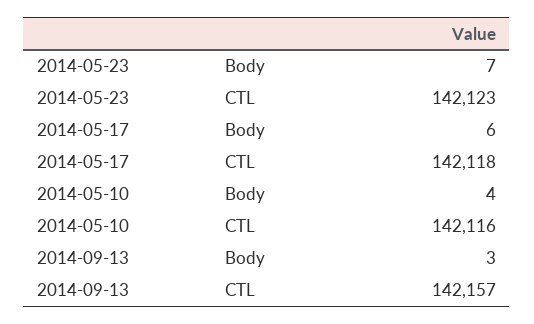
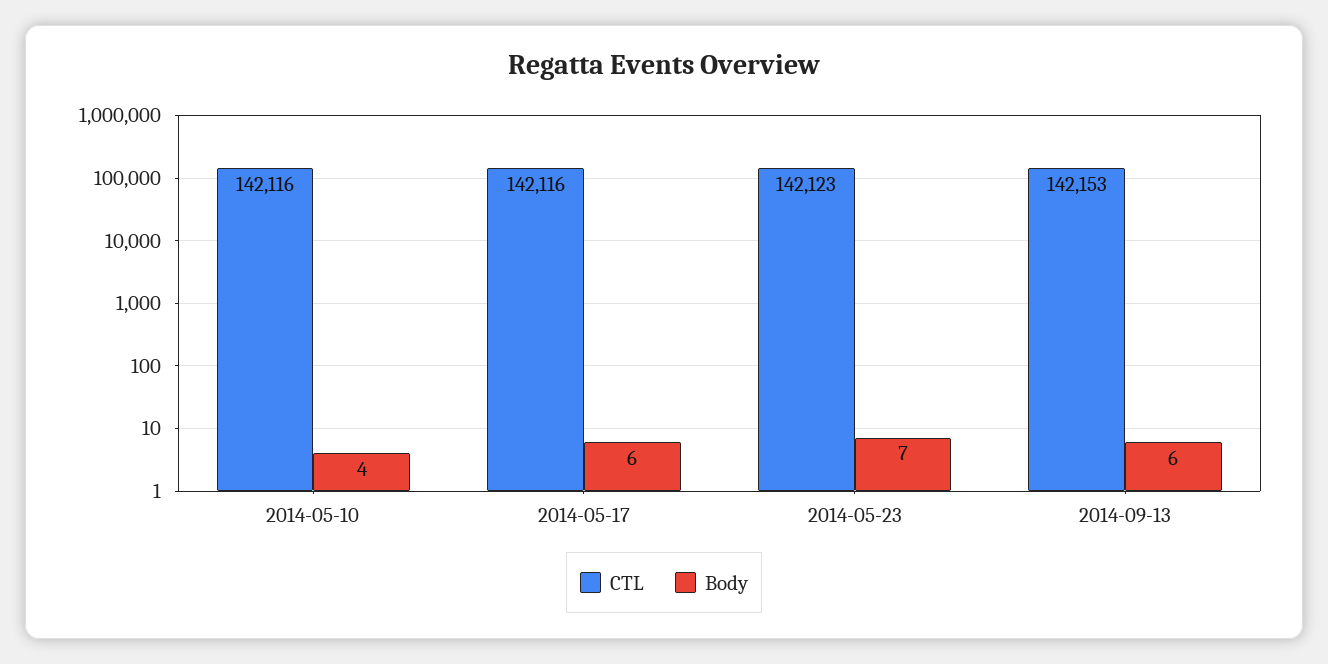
  {
    "Body": {
      "2014-05-23": 7,
      "2014-05-17": 6,
      "2014-05-10": 4,
-     "2014-09-13": 3
+     "2014-09-13": 6
    },
    "CTL": {
      "2014-05-23": 142123,
-     "2014-05-17": 142118,
+     "2014-05-17": 142116,
      "2014-05-10": 142116,
-     "2014-09-13": 142157
+     "2014-09-13": 142153
    }
  }

